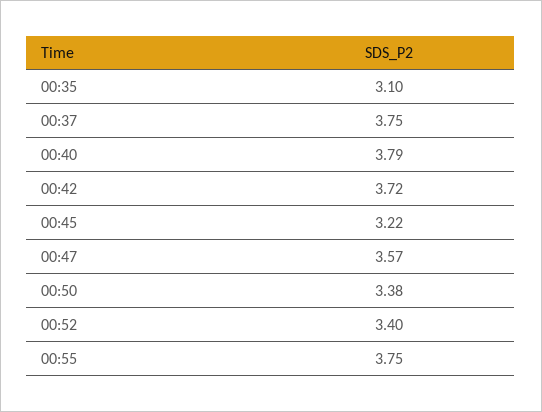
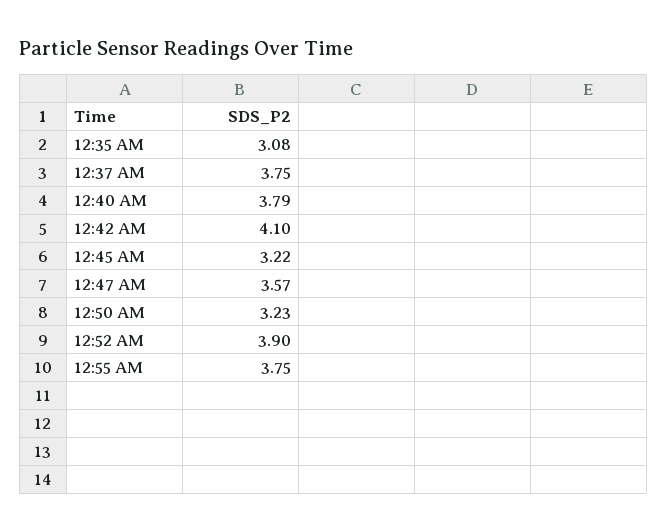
  {
-   "00:35": 3.1,
+   "00:35": 3.08,
    "00:37": 3.75,
    "00:40": 3.79,
-   "00:42": 3.72,
+   "00:42": 4.1,
    "00:45": 3.22,
    "00:47": 3.57,
-   "00:50": 3.38,
+   "00:50": 3.23,
-   "00:52": 3.4,
+   "00:52": 3.9,
    "00:55": 3.75
  }

